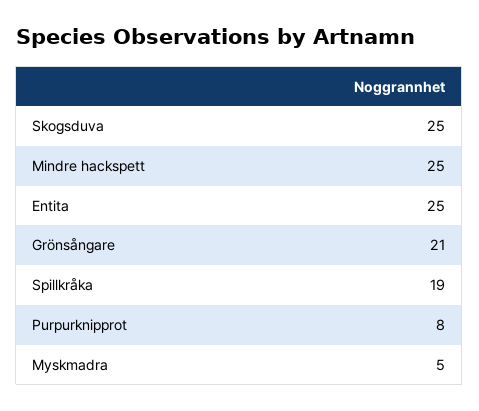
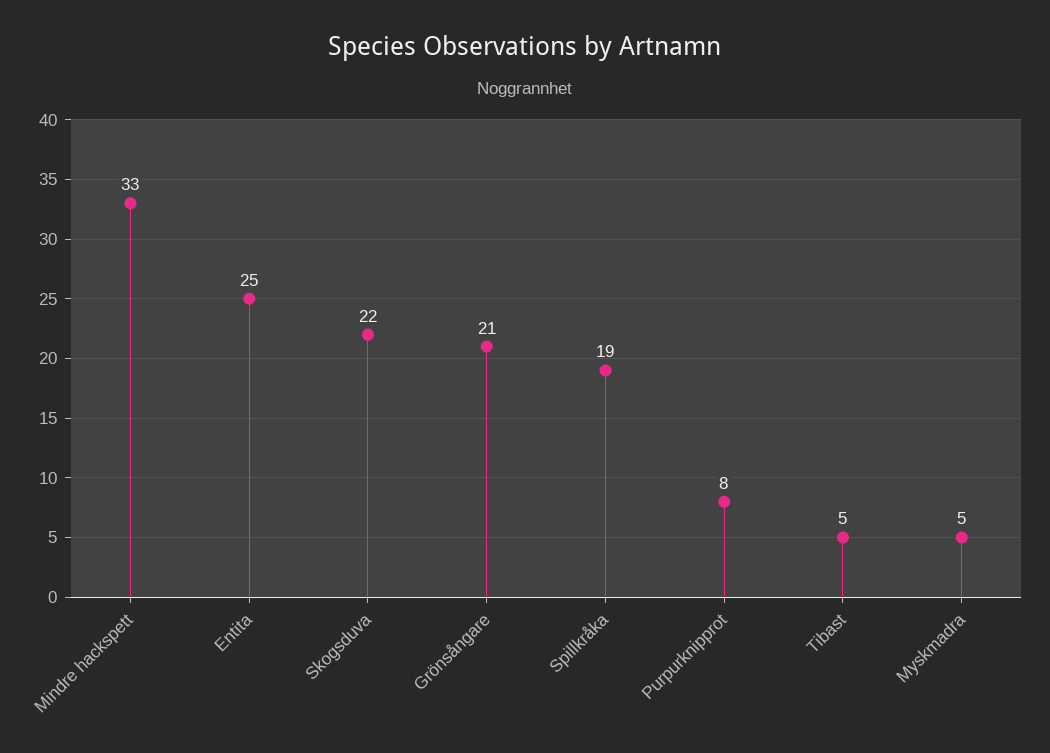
  {
-   "Skogsduva": 25,
+   "Skogsduva": 22,
-   "Mindre hackspett": 25,
+   "Mindre hackspett": 33,
    "Entita": 25,
    "Grönsångare": 21,
    "Spillkråka": 19,
    "Purpurknipprot": 8,
-   "Myskmadra": 5
+   "Myskmadra": 5,
+   "Tibast": 5
  }

